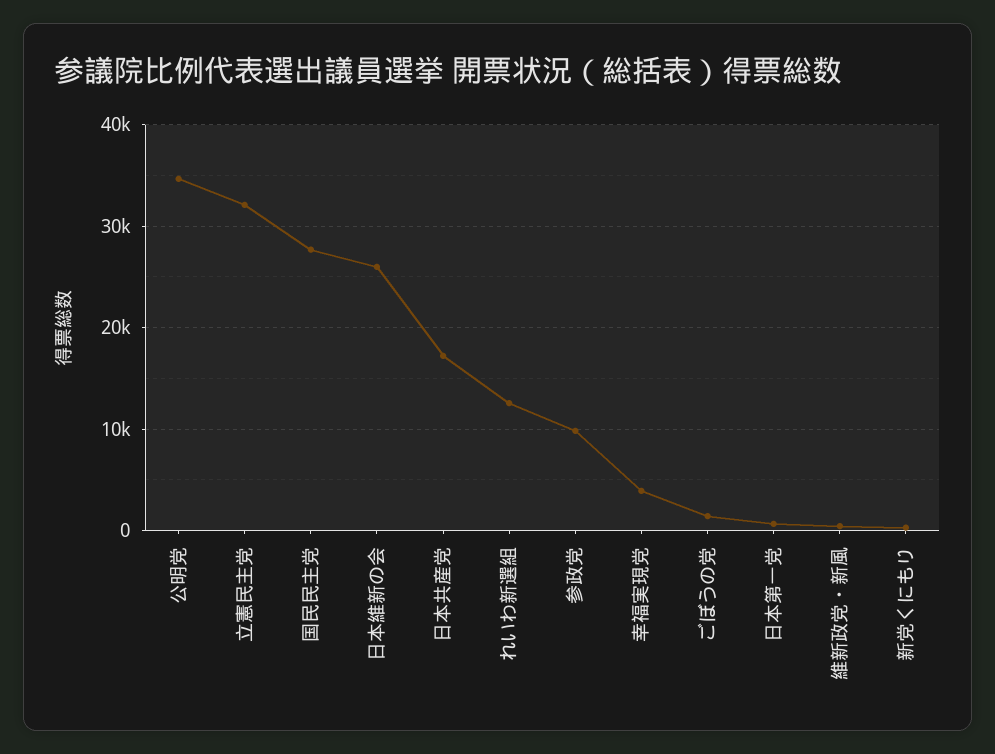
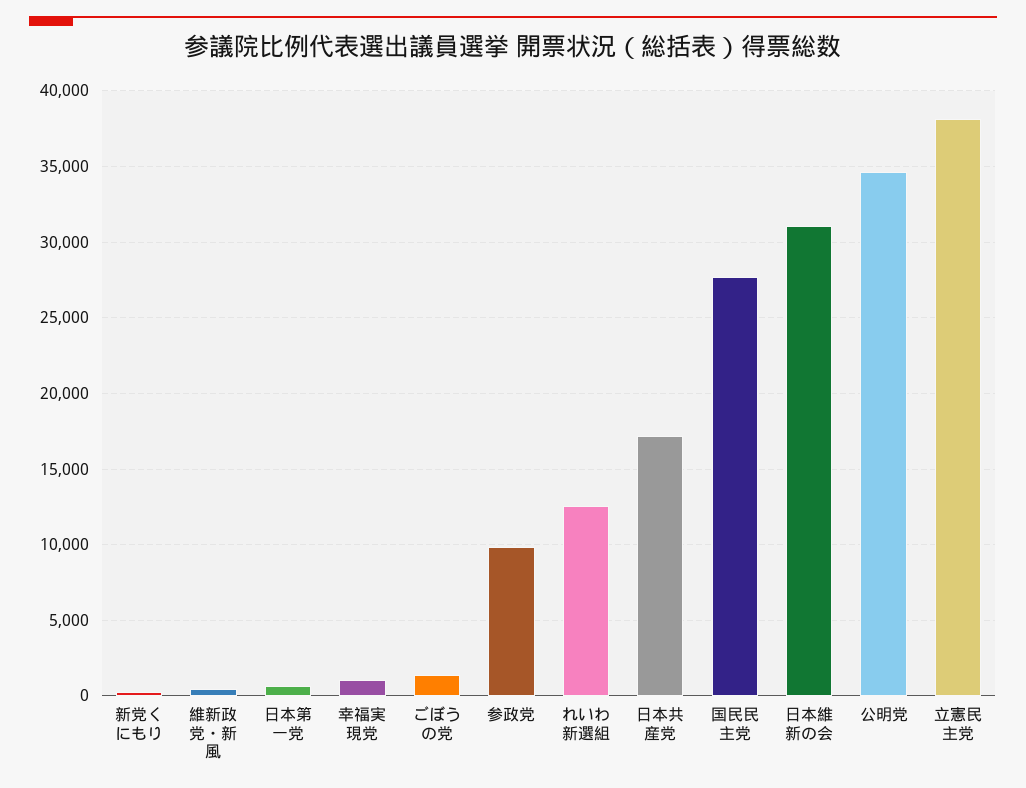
  {
    "公明党": 34500,
-   "立憲民主党": 32000,
+   "立憲民主党": 38000,
    "国民民主党": 27500,
-   "日本維新の会": 26000,
+   "日本維新の会": 31000,
    "日本共産党": 17000,
    "れいわ新選組": 12500,
    "参政党": 10000,
-   "幸福実現党": 4000,
+   "幸福実現党": 1000,
    "ごぼうの党": 1500,
    "日本第一党": 500,
    "維新政党・新風": 500,
    "新党くにもり": 500
  }

